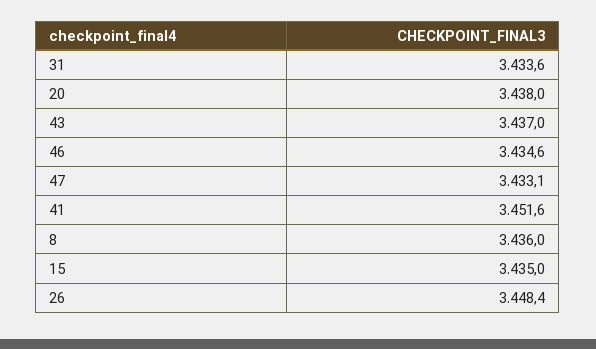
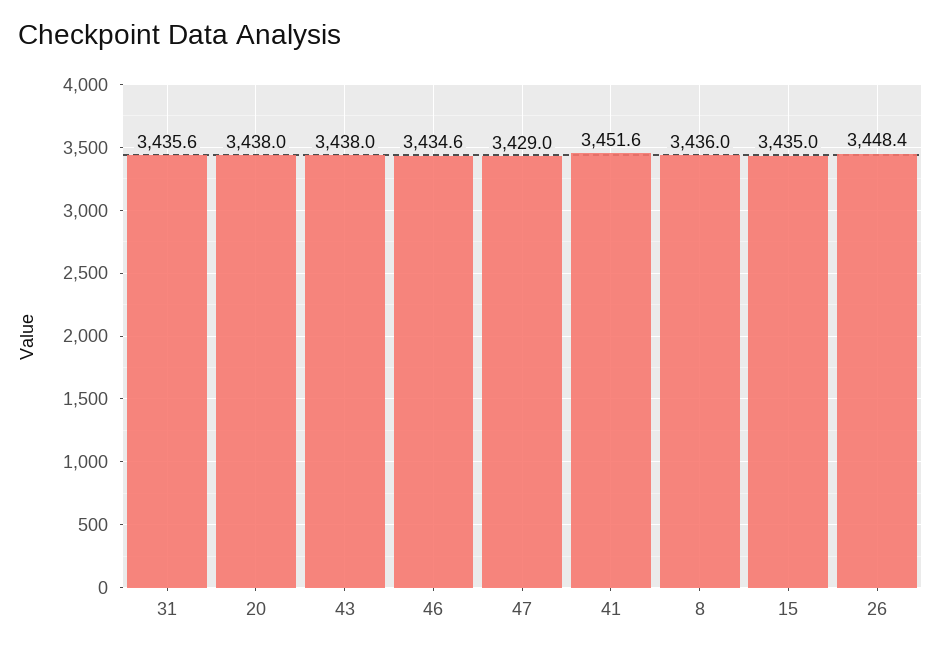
  {
-   "31": 3433.6,
+   "31": 3435.6,
    "20": 3438,
-   "43": 3437,
+   "43": 3438,
    "46": 3434.6,
-   "47": 3433.1,
+   "47": 3429,
    "41": 3451.6,
    "8": 3436,
    "15": 3435,
    "26": 3448.4
  }

